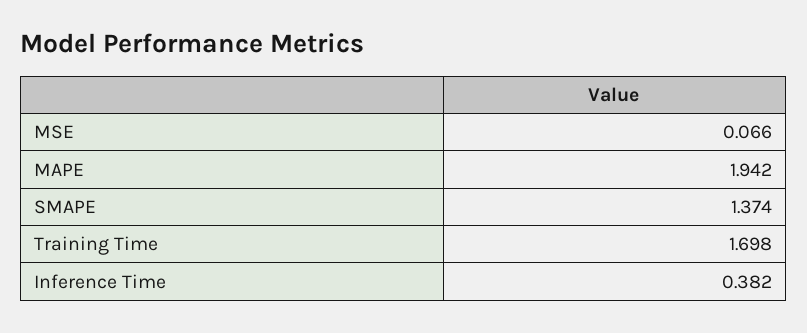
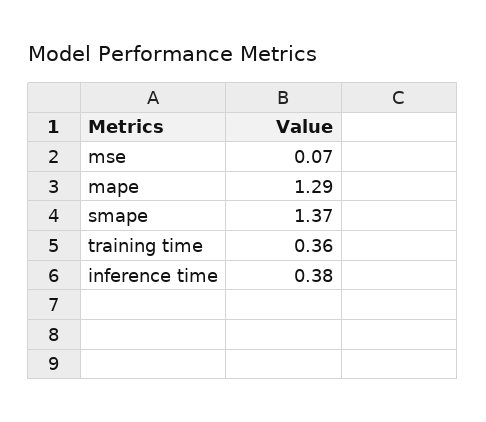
  {
    "MSE": 0.066,
-   "MAPE": 1.942,
+   "MAPE": 1.29,
    "SMAPE": 1.374,
-   "Training Time": 1.698,
+   "Training Time": 0.36,
    "Inference Time": 0.382
  }

